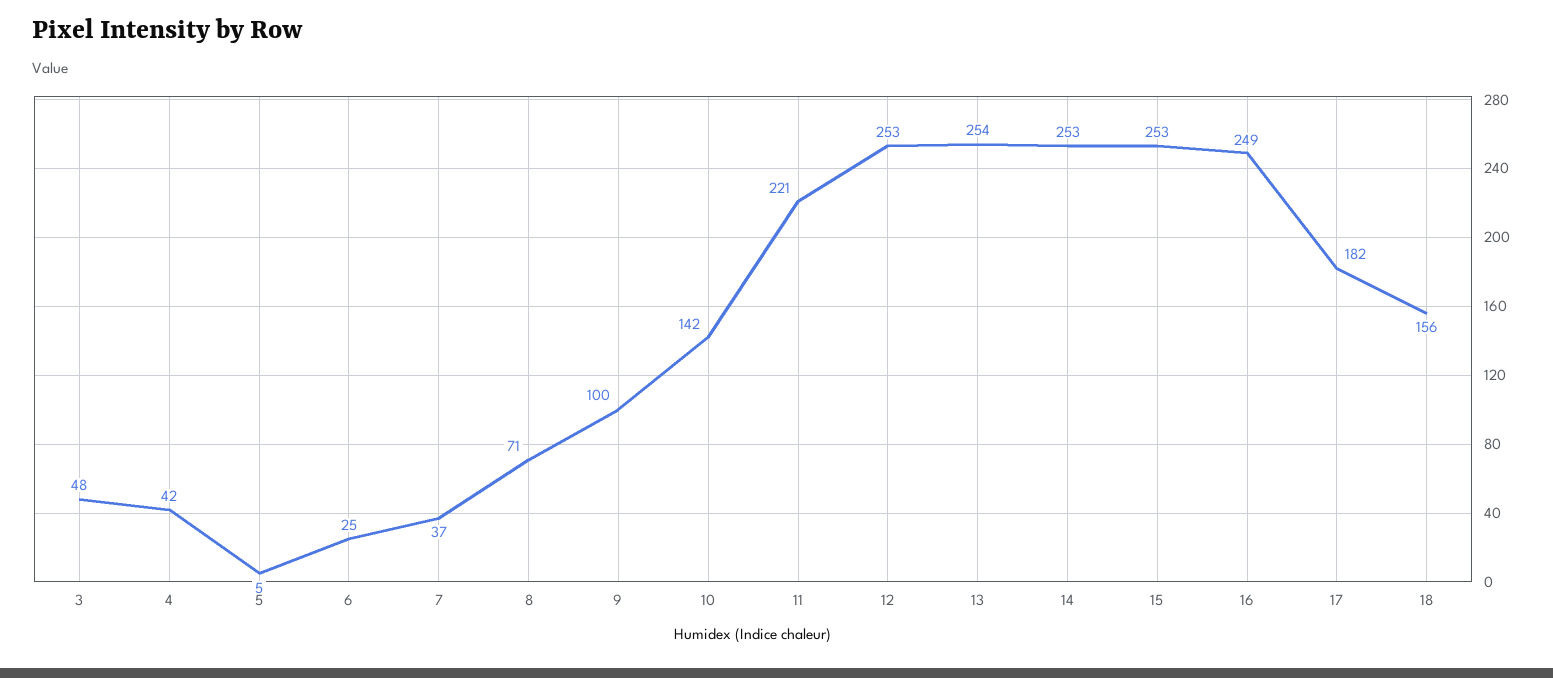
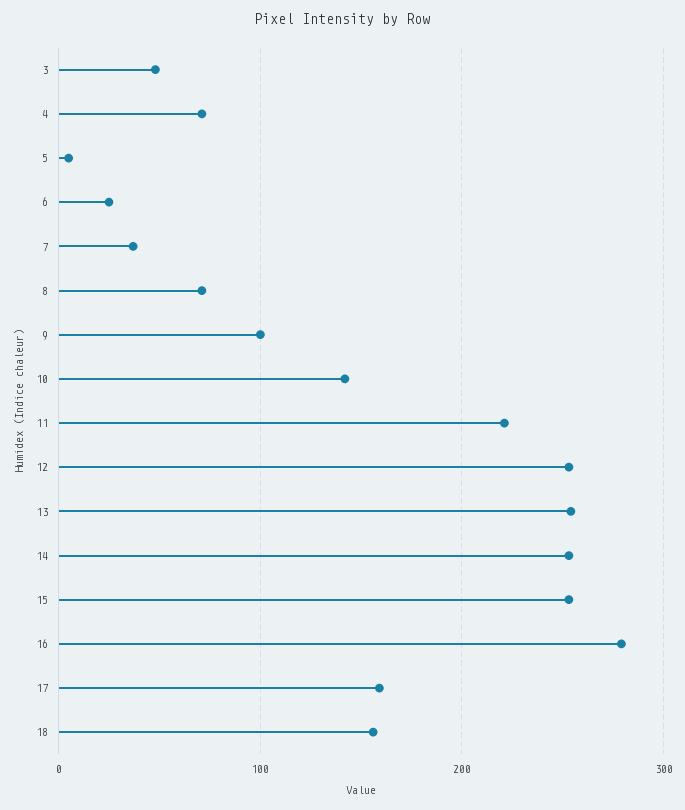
  {
    "3": 48,
-   "4": 42,
+   "4": 70,
    "5": 5,
    "6": 25,
    "7": 37,
    "8": 71,
    "9": 100,
    "10": 142,
    "11": 221,
    "12": 253,
    "13": 254,
    "14": 253,
    "15": 253,
-   "16": 249,
+   "16": 280,
-   "17": 182,
+   "17": 160,
    "18": 156
  }

